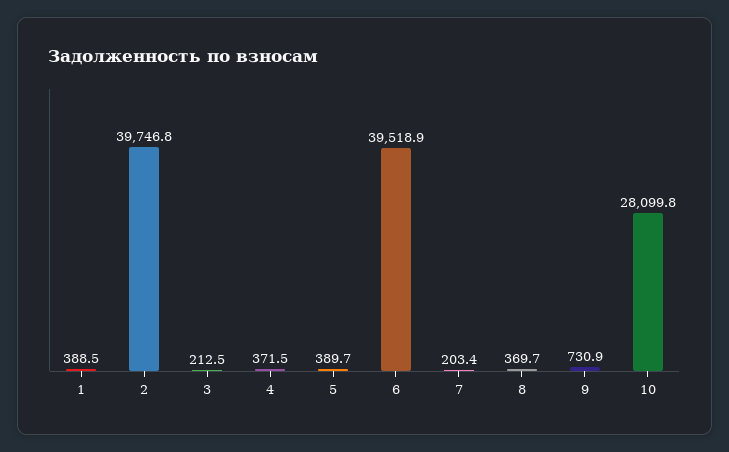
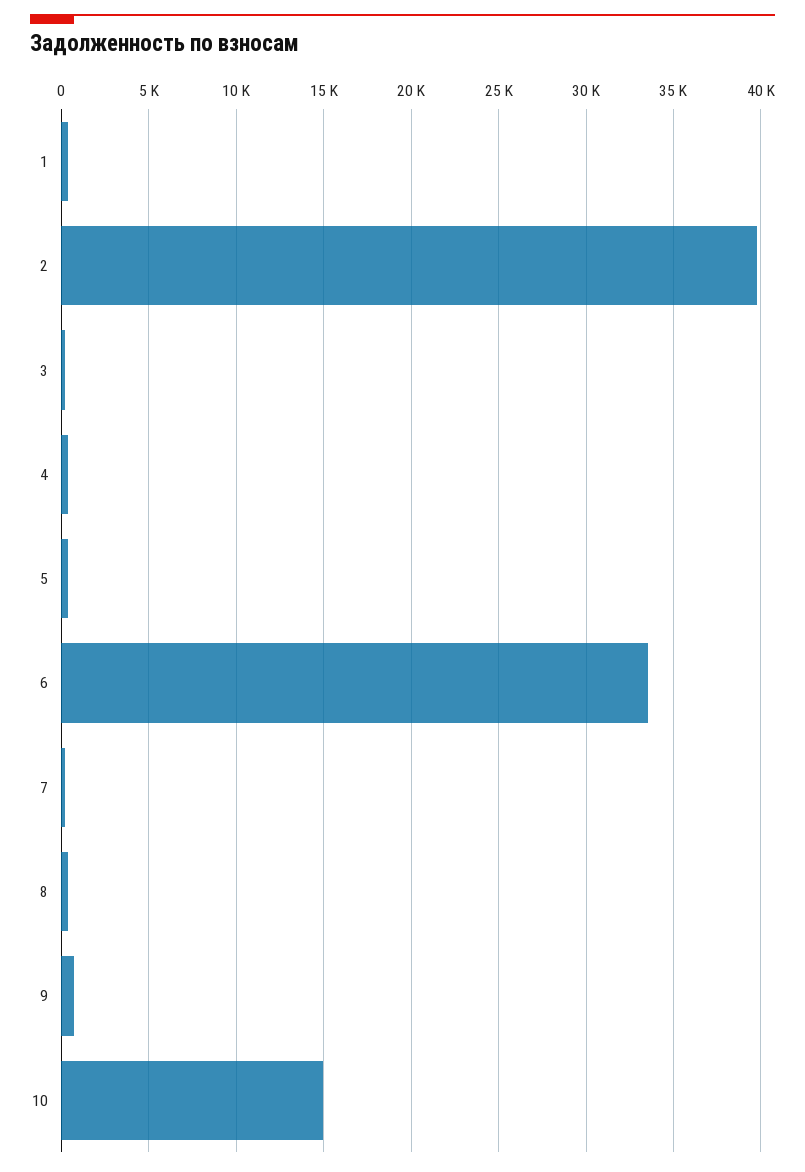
  {
    "1": 388.5,
    "2": 39746.8,
    "3": 212.5,
    "4": 371.5,
    "5": 389.7,
-   "6": 39518.9,
+   "6": 33500,
    "7": 203.4,
    "8": 369.7,
    "9": 730.9,
-   "10": 28099.8
+   "10": 15000
  }

